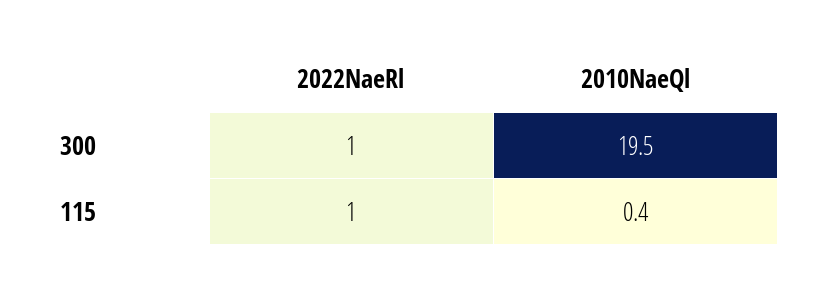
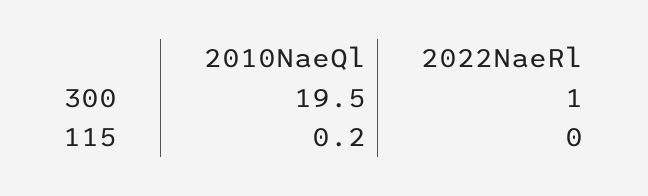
  {
    "2022NaeRl": {
      "300": 1,
-     "115": 1
+     "115": 0
    },
    "2010NaeQl": {
      "300": 19.5,
-     "115": 0.4
+     "115": 0.2
    }
  }

